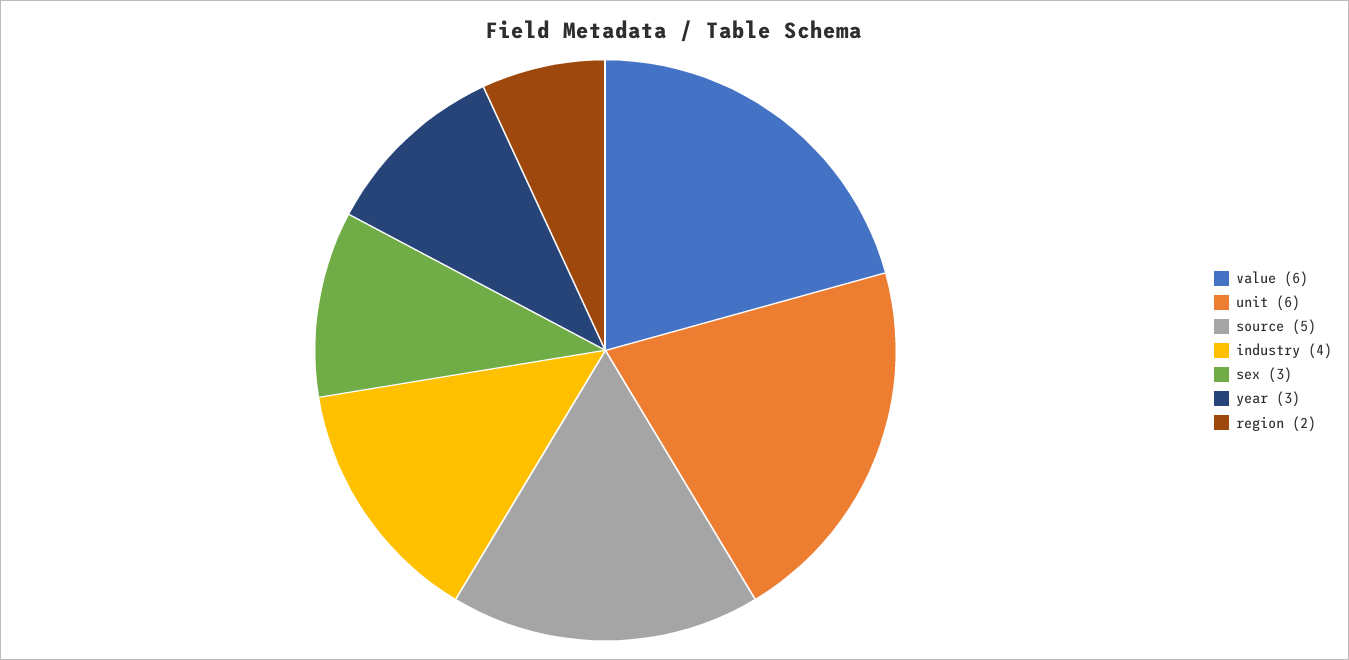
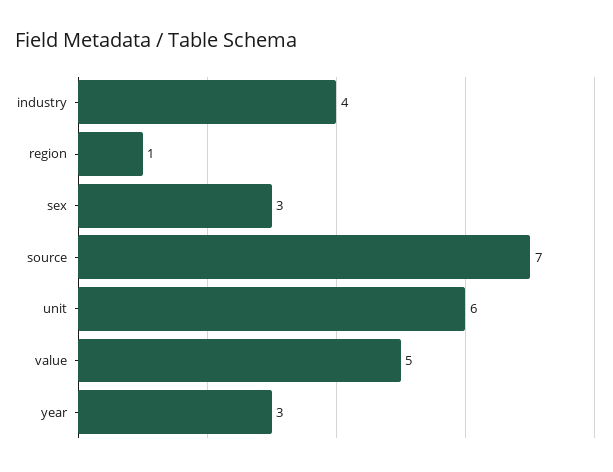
  {
-   "value": 6,
+   "value": 5,
    "unit": 6,
-   "source": 5,
+   "source": 7,
    "industry": 4,
    "sex": 3,
    "year": 3,
-   "region": 2
+   "region": 1
  }

